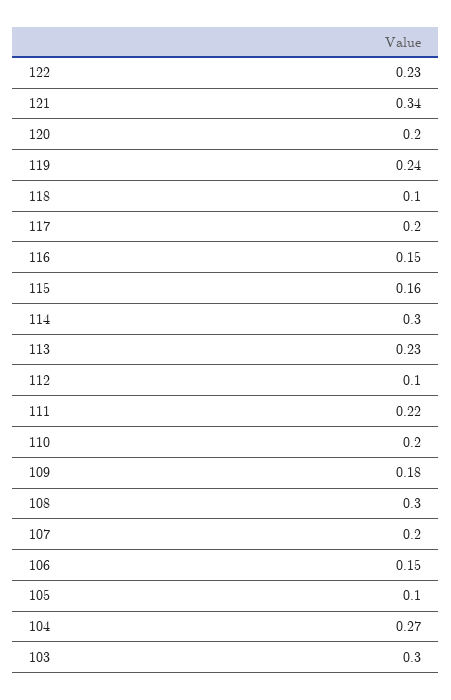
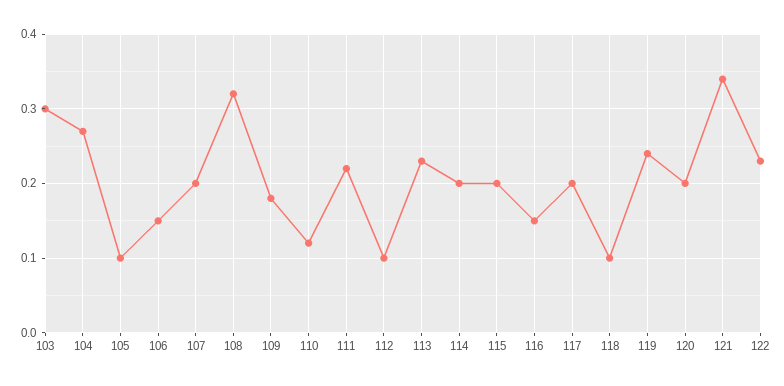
  {
    "122": 0.23,
    "121": 0.34,
    "120": 0.2,
    "119": 0.24,
    "118": 0.1,
    "117": 0.2,
    "116": 0.15,
-   "115": 0.16,
+   "115": 0.2,
-   "114": 0.3,
+   "114": 0.2,
    "113": 0.23,
    "112": 0.1,
    "111": 0.22,
-   "110": 0.2,
+   "110": 0.12,
    "109": 0.18,
-   "108": 0.3,
+   "108": 0.32,
    "107": 0.2,
    "106": 0.15,
    "105": 0.1,
    "104": 0.27,
    "103": 0.3
  }

